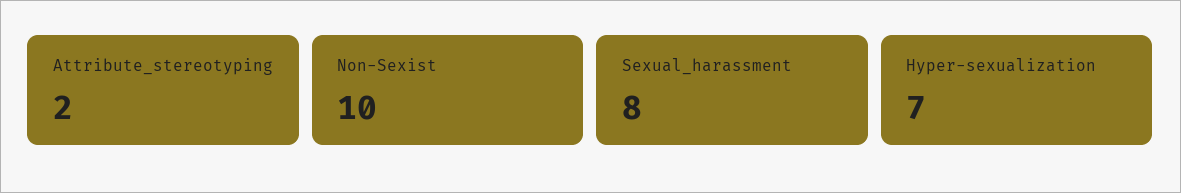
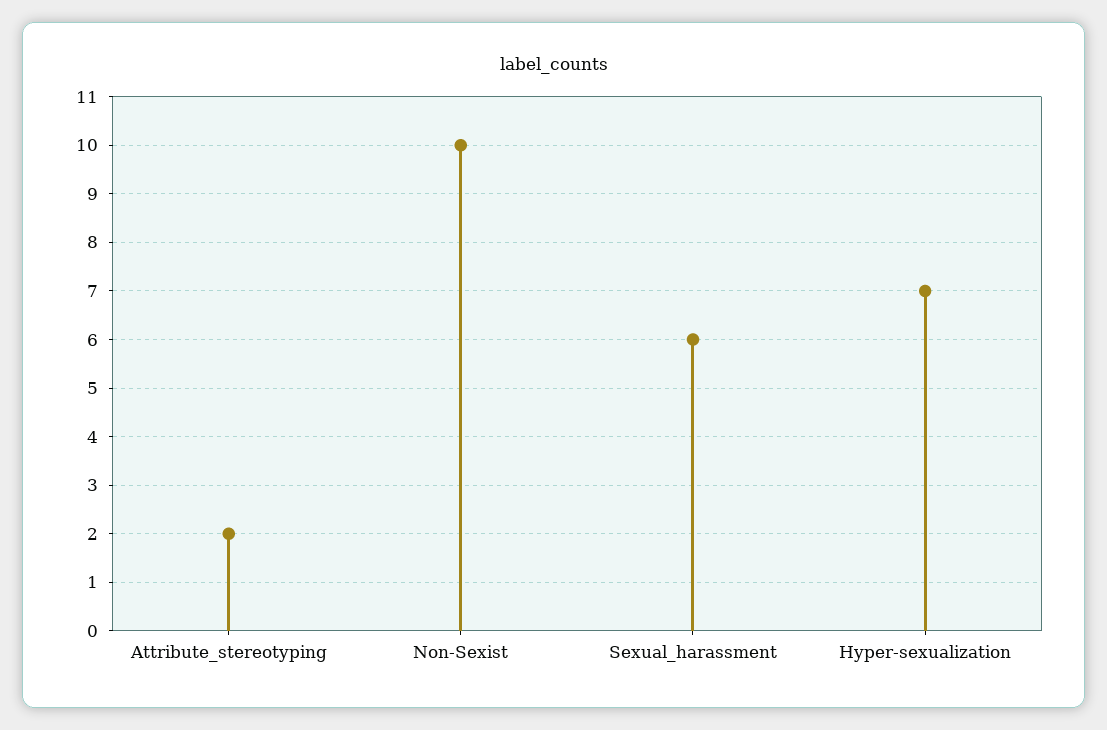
  {
    "Attribute_stereotyping": 2,
    "Non-Sexist": 10,
-   "Sexual_harassment": 8,
+   "Sexual_harassment": 6,
    "Hyper-sexualization": 7
  }

